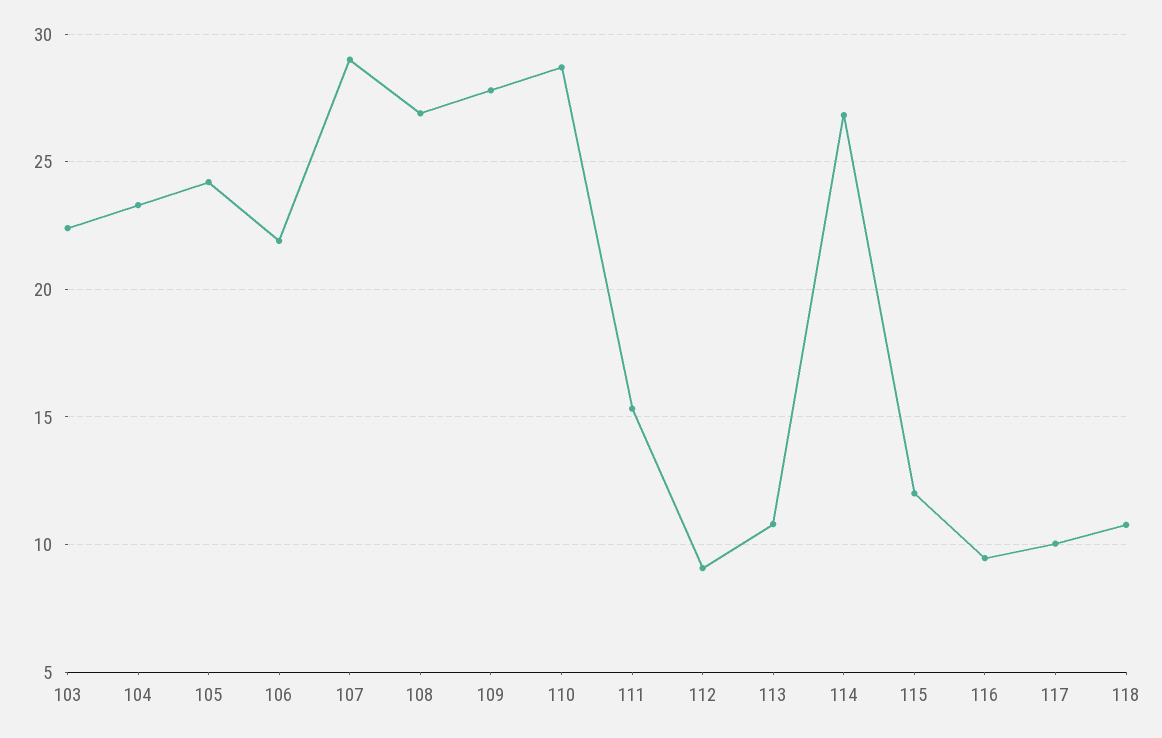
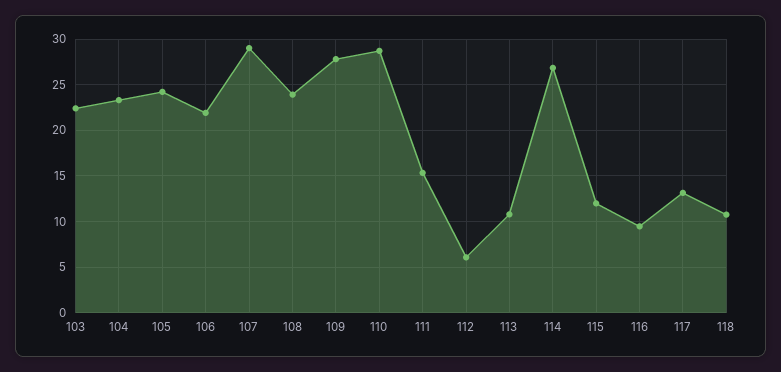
  {
    "103": 22.5,
    "104": 23.5,
    "105": 24,
    "106": 22,
    "107": 29,
-   "108": 27,
+   "108": 24,
    "109": 28,
    "110": 28.5,
    "111": 15.5,
-   "112": 9,
+   "112": 6,
    "113": 11,
    "114": 27,
    "115": 12,
    "116": 9.5,
-   "117": 10,
+   "117": 13,
    "118": 11
  }

